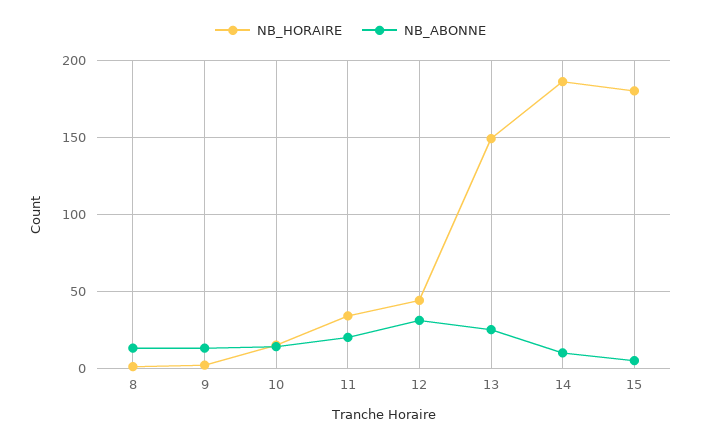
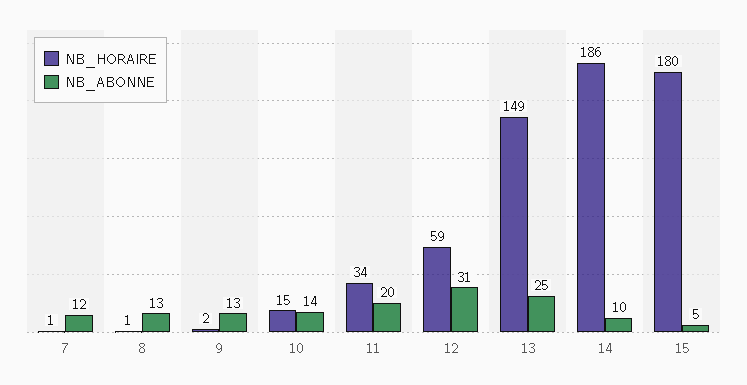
  {
    "NB_HORAIRE": {
      "8": 1,
      "9": 2,
      "10": 15,
      "11": 34,
-     "12": 45,
+     "12": 59,
      "13": 149,
      "14": 186,
-     "15": 180
+     "15": 180,
+     "7": 1
    },
    "NB_ABONNE": {
      "8": 13,
      "9": 13,
      "10": 14,
      "11": 20,
      "12": 31,
      "13": 25,
      "14": 10,
-     "15": 5
+     "15": 5,
+     "7": 12
    }
  }

